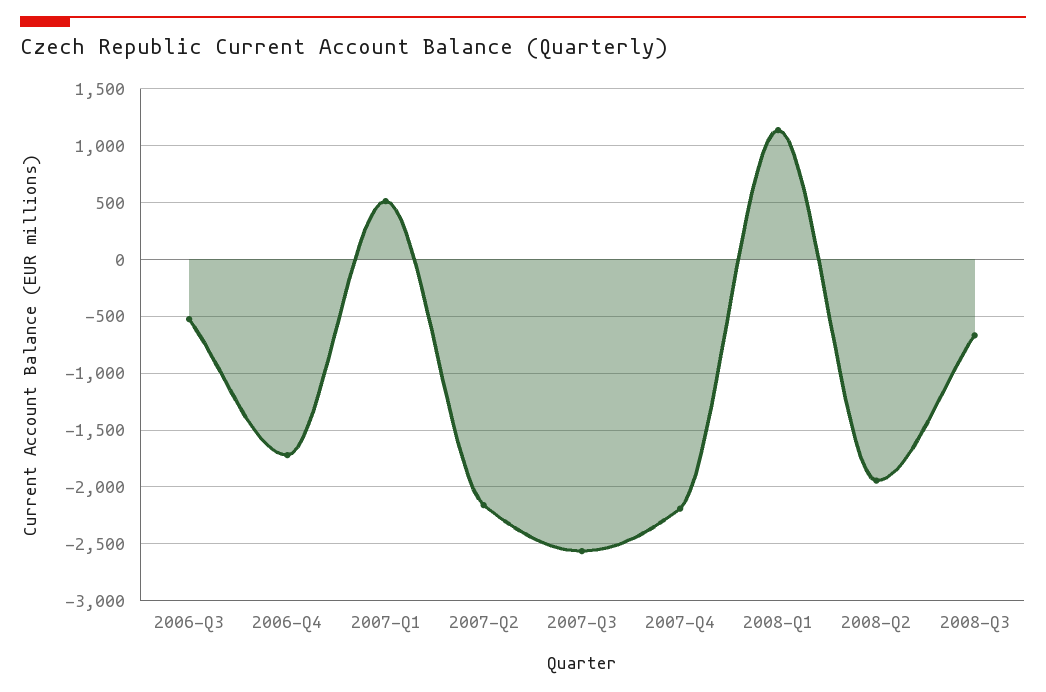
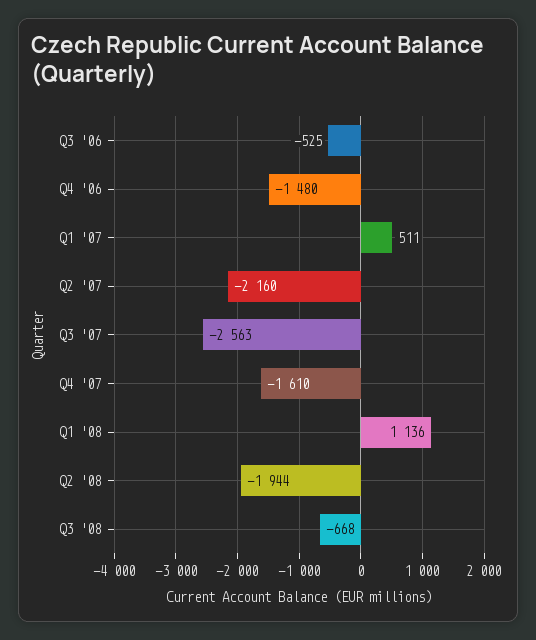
  {
    "2006-Q3": -525,
-   "2006-Q4": -1700,
+   "2006-Q4": -1480,
    "2007-Q1": 511,
    "2007-Q2": -2160,
    "2007-Q3": -2563,
-   "2007-Q4": -2200,
+   "2007-Q4": -1610,
    "2008-Q1": 1136,
    "2008-Q2": -1944,
    "2008-Q3": -668
  }

